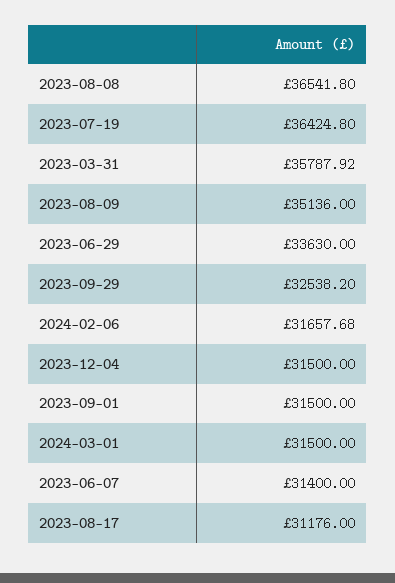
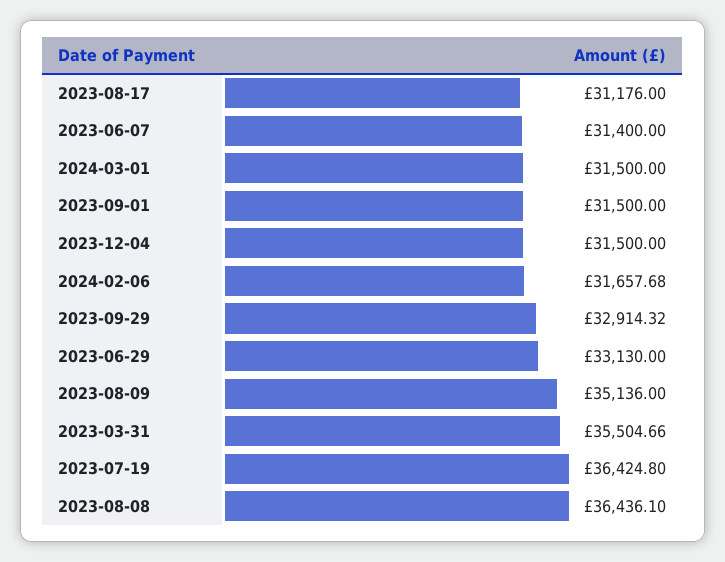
  {
-   "2023-08-08": 36541.8,
+   "2023-08-08": 36436.1,
    "2023-07-19": 36424.8,
-   "2023-03-31": 35787.92,
+   "2023-03-31": 35504.66,
    "2023-08-09": 35136,
-   "2023-06-29": 33630,
+   "2023-06-29": 33130,
-   "2023-09-29": 32538.2,
+   "2023-09-29": 32914.32,
    "2024-02-06": 31657.68,
    "2023-12-04": 31500,
    "2023-09-01": 31500,
    "2024-03-01": 31500,
    "2023-06-07": 31400,
    "2023-08-17": 31176
  }

